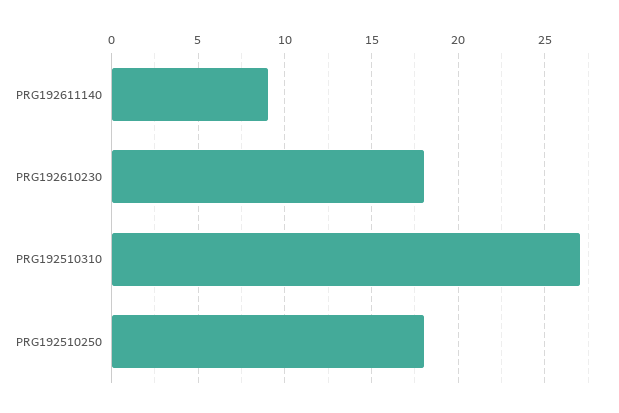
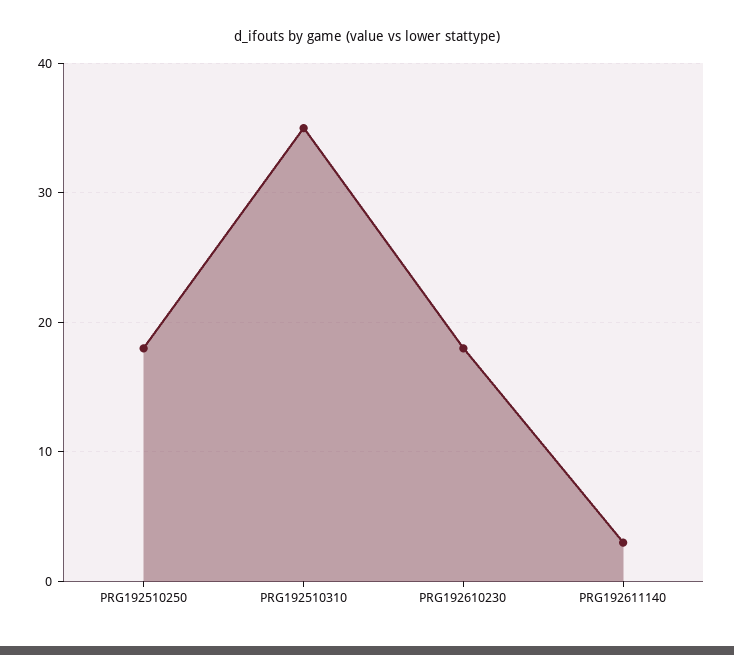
  {
-   "PRG192611140": 9,
+   "PRG192611140": 3,
    "PRG192610230": 18,
-   "PRG192510310": 27,
+   "PRG192510310": 35,
    "PRG192510250": 18
  }

